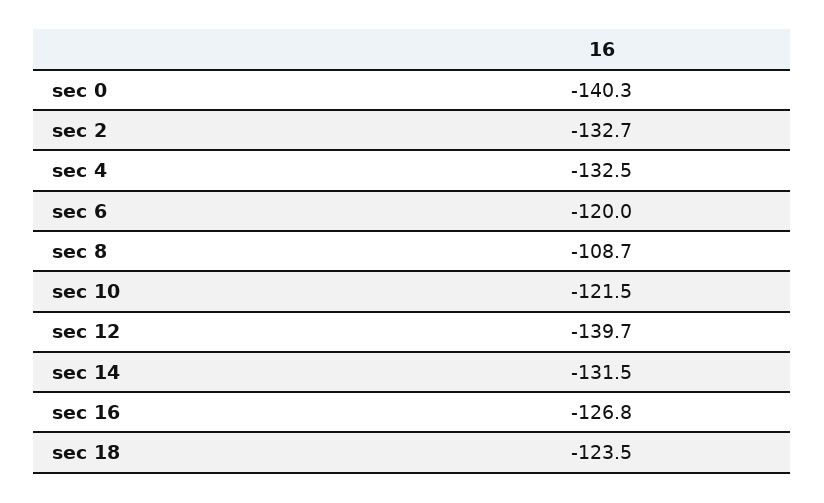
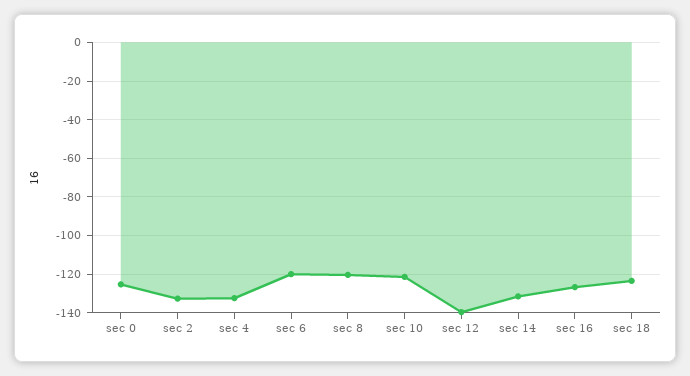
  {
-   "sec 0": -140.3,
+   "sec 0": -125,
    "sec 2": -132.7,
    "sec 4": -132.5,
    "sec 6": -120,
-   "sec 8": -108.7,
+   "sec 8": -120,
    "sec 10": -121.5,
    "sec 12": -139.7,
    "sec 14": -131.5,
    "sec 16": -126.8,
    "sec 18": -123.5
  }

